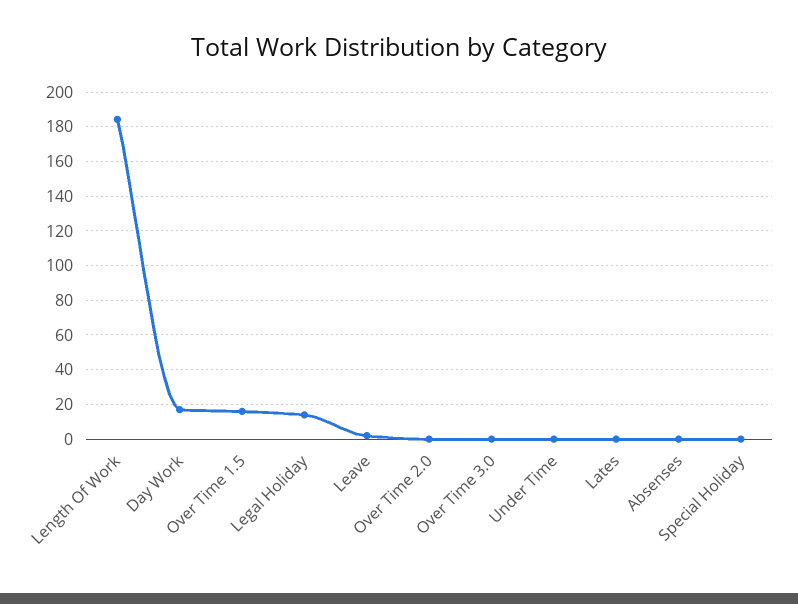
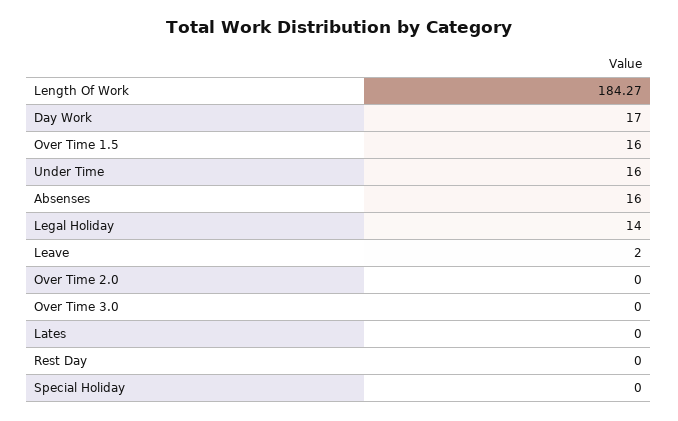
  {
    "Length Of Work": 184.27,
    "Day Work": 17,
    "Over Time 1.5": 16,
    "Legal Holiday": 14,
    "Leave": 2,
    "Over Time 2.0": 0,
    "Over Time 3.0": 0,
-   "Under Time": 0,
+   "Under Time": 16,
    "Lates": 0,
-   "Absenses": 0,
+   "Absenses": 16,
-   "Special Holiday": 0
+   "Special Holiday": 0,
+   "Rest Day": 0
  }

